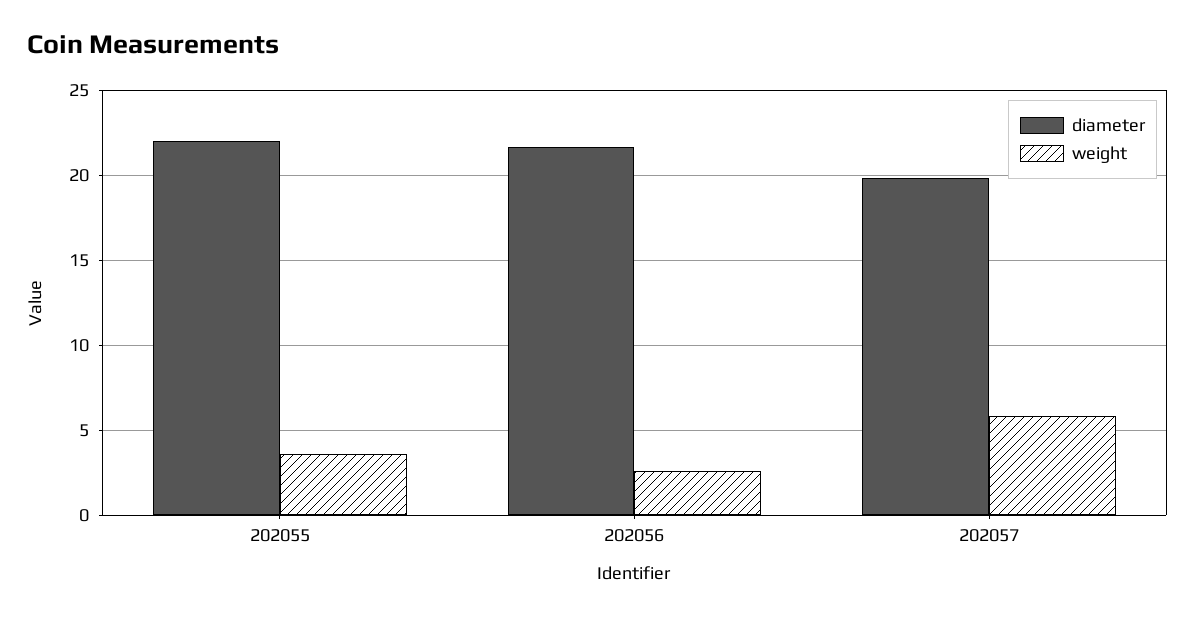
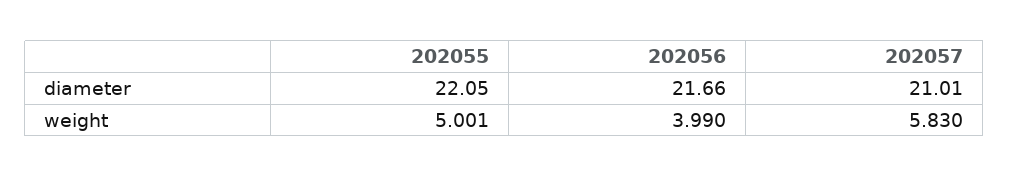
  {
    "diameter": {
      "202055": 22.05,
      "202056": 21.66,
-     "202057": 20
+     "202057": 21.01
    },
    "weight": {
-     "202055": 3.5,
+     "202055": 5.001,
-     "202056": 2.5,
+     "202056": 3.99,
      "202057": 5.83
    }
  }

